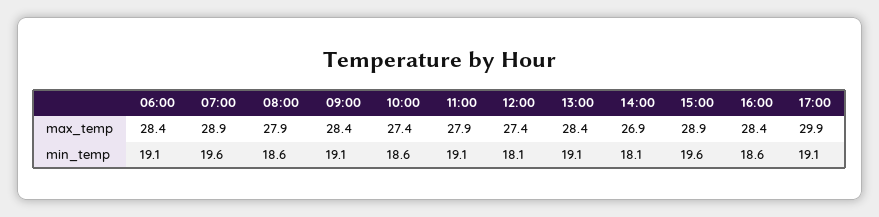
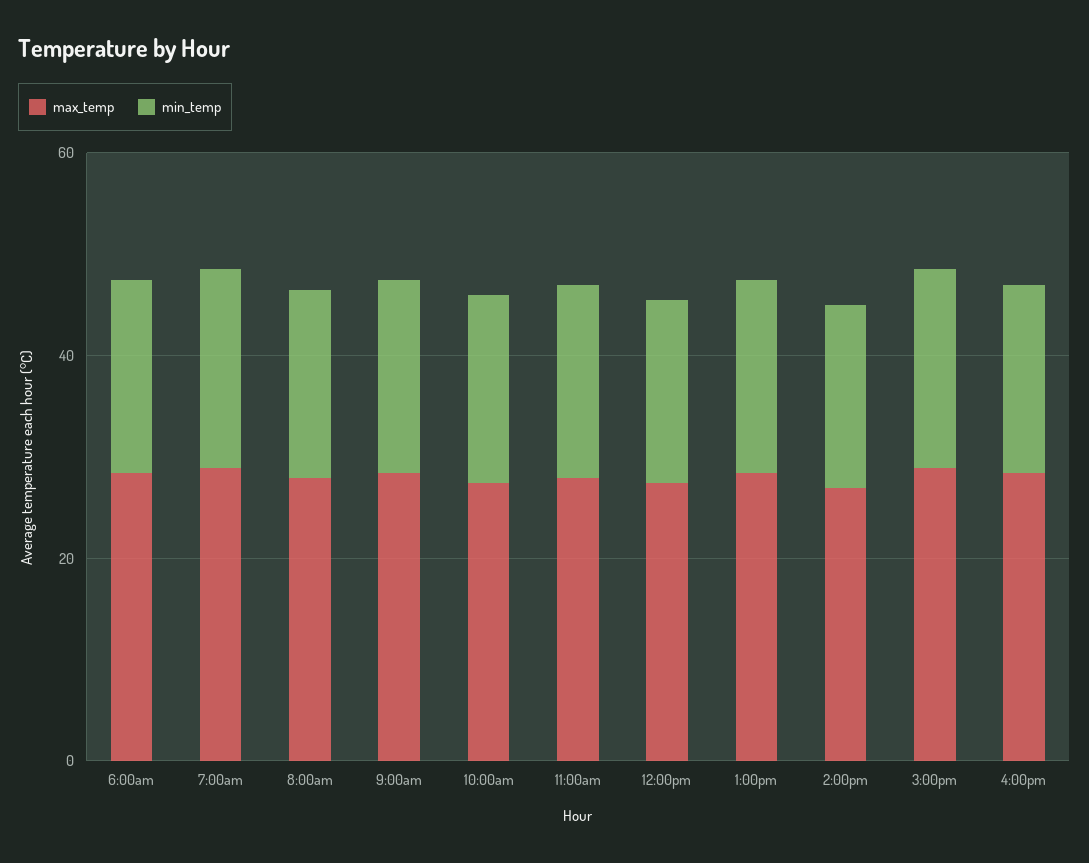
  {
    "max_temp": {
      "06:00": 28.4,
      "07:00": 28.9,
      "08:00": 27.9,
      "09:00": 28.4,
      "10:00": 27.4,
      "11:00": 27.9,
      "12:00": 27.4,
      "13:00": 28.4,
      "14:00": 26.9,
      "15:00": 28.9,
-     "16:00": 28.4,
+     "16:00": 28.4
-     "17:00": 29.9
    },
    "min_temp": {
      "06:00": 19.1,
      "07:00": 19.6,
      "08:00": 18.6,
      "09:00": 19.1,
      "10:00": 18.6,
      "11:00": 19.1,
      "12:00": 18.1,
      "13:00": 19.1,
      "14:00": 18.1,
      "15:00": 19.6,
-     "16:00": 18.6,
+     "16:00": 18.6
-     "17:00": 19.1
    }
  }

